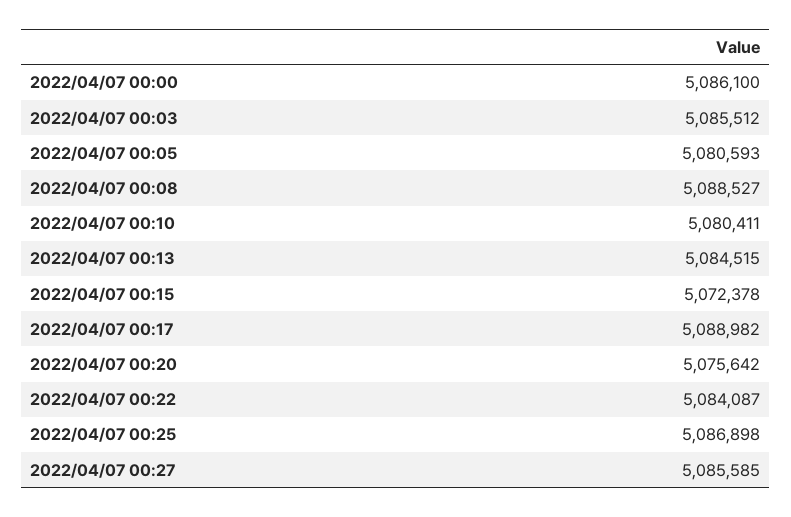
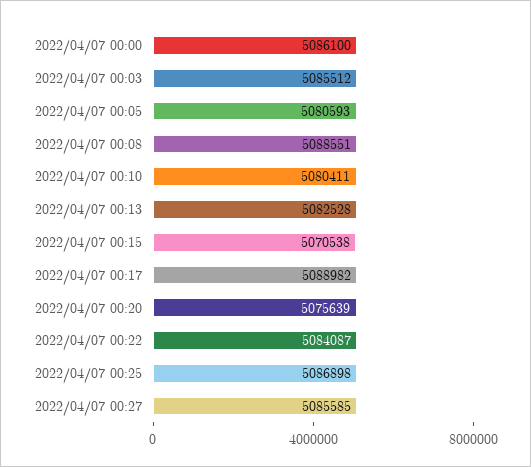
  {
    "2022/04/07 00:00": 5086100,
    "2022/04/07 00:03": 5085512,
    "2022/04/07 00:05": 5080593,
-   "2022/04/07 00:08": 5088527,
+   "2022/04/07 00:08": 5088551,
    "2022/04/07 00:10": 5080411,
-   "2022/04/07 00:13": 5084515,
+   "2022/04/07 00:13": 5082528,
-   "2022/04/07 00:15": 5072378,
+   "2022/04/07 00:15": 5070538,
    "2022/04/07 00:17": 5088982,
-   "2022/04/07 00:20": 5075642,
+   "2022/04/07 00:20": 5075639,
    "2022/04/07 00:22": 5084087,
    "2022/04/07 00:25": 5086898,
    "2022/04/07 00:27": 5085585
  }

